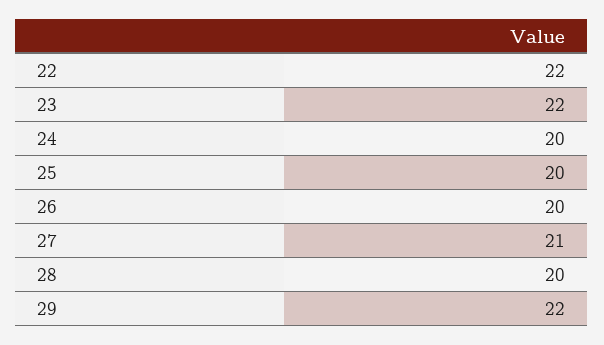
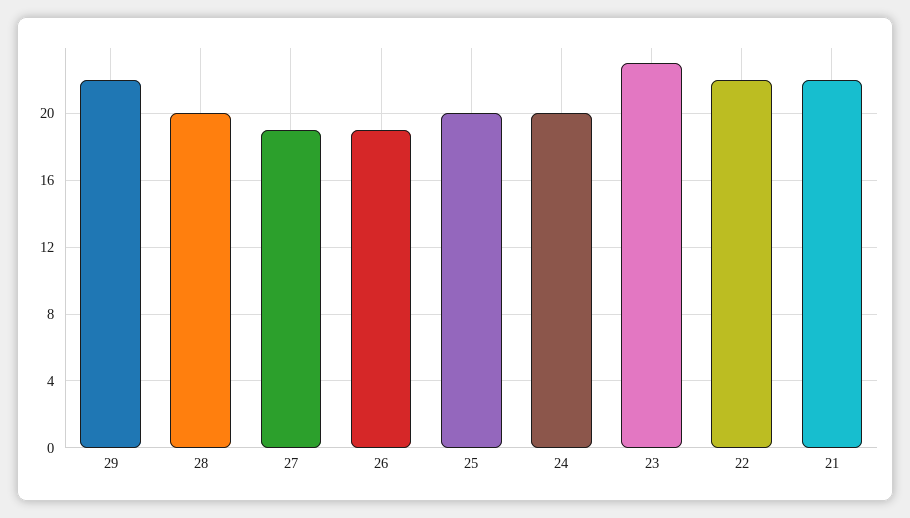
  {
    "22": 22,
-   "23": 22,
+   "23": 23,
    "24": 20,
    "25": 20,
-   "26": 20,
+   "26": 19,
-   "27": 21,
+   "27": 19,
    "28": 20,
-   "29": 22
+   "29": 22,
+   "21": 22
  }

